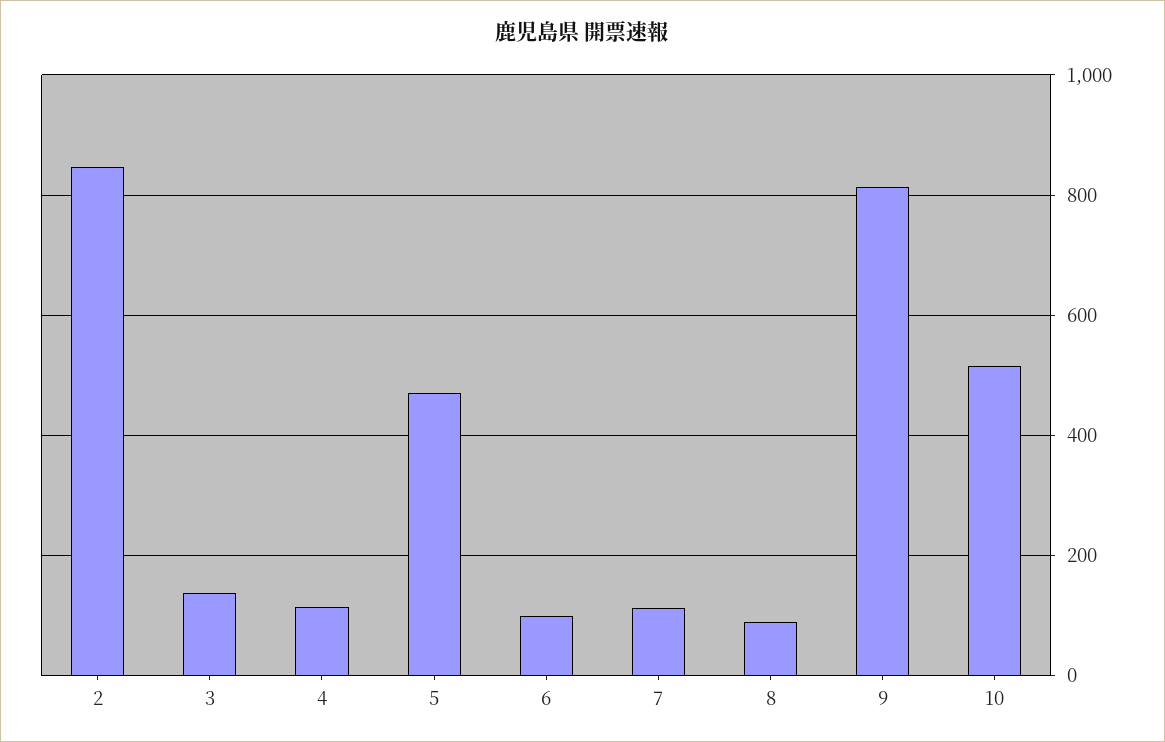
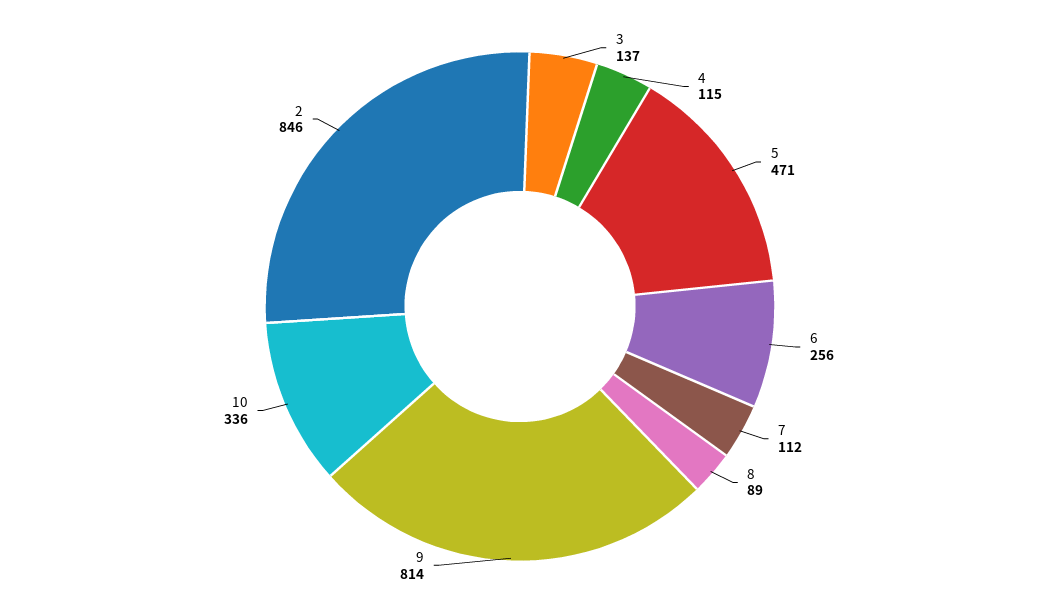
  {
    "2": 846,
    "3": 137,
    "4": 115,
    "5": 471,
-   "6": 100,
+   "6": 256,
    "7": 112,
    "8": 89,
    "9": 814,
-   "10": 520
+   "10": 336
  }

